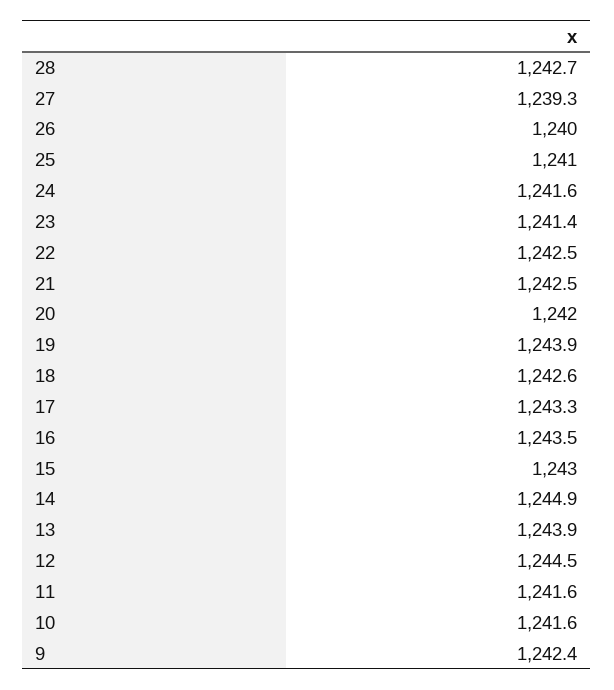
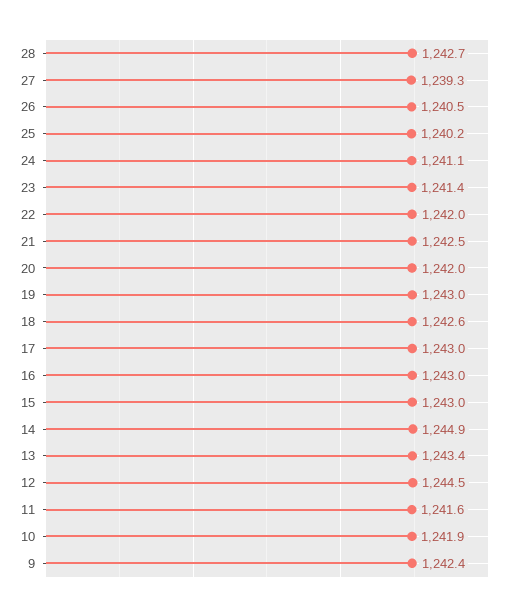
  {
    "28": 1242.7,
    "27": 1239.3,
-   "26": 1240,
+   "26": 1240.5,
-   "25": 1241,
+   "25": 1240.2,
-   "24": 1241.6,
+   "24": 1241.1,
    "23": 1241.4,
-   "22": 1242.5,
+   "22": 1242,
    "21": 1242.5,
    "20": 1242,
-   "19": 1243.9,
+   "19": 1243,
    "18": 1242.6,
-   "17": 1243.3,
+   "17": 1243,
-   "16": 1243.5,
+   "16": 1243,
    "15": 1243,
    "14": 1244.9,
-   "13": 1243.9,
+   "13": 1243.4,
    "12": 1244.5,
    "11": 1241.6,
-   "10": 1241.6,
+   "10": 1241.9,
    "9": 1242.4
  }

